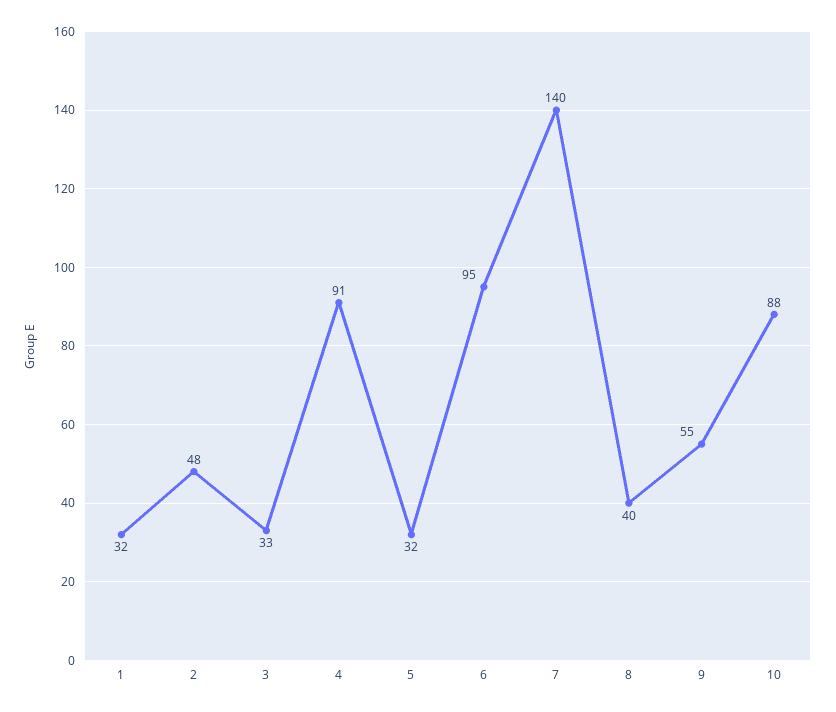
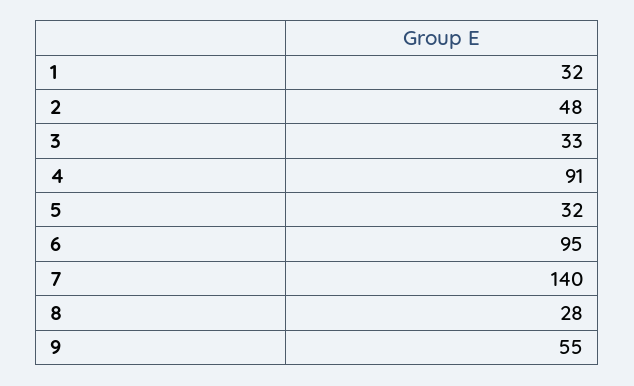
  {
    "1": 32,
    "2": 48,
    "3": 33,
    "4": 91,
    "5": 32,
    "6": 95,
    "7": 140,
-   "8": 40,
+   "8": 28,
-   "9": 55,
+   "9": 55
-   "10": 88
  }

